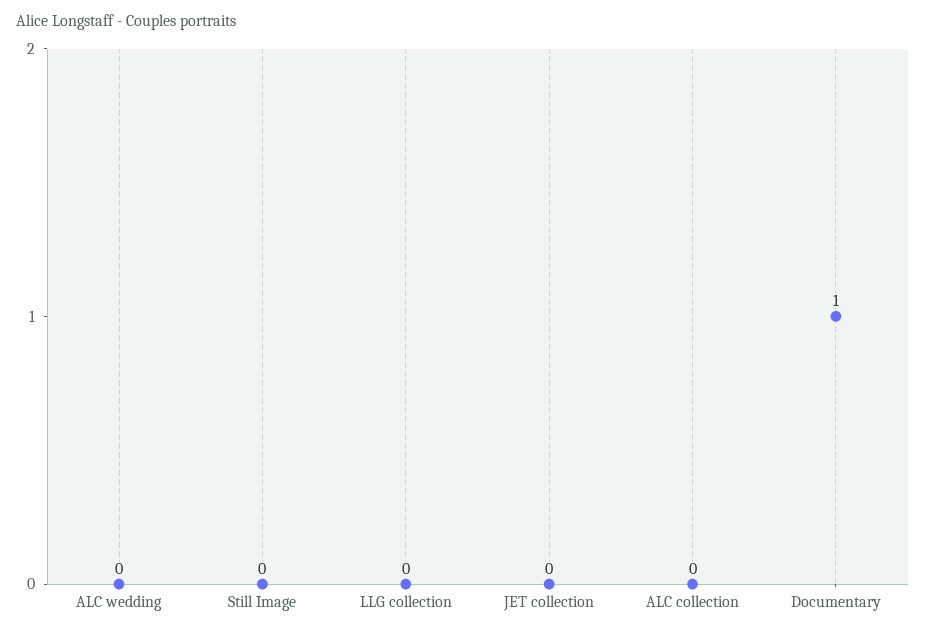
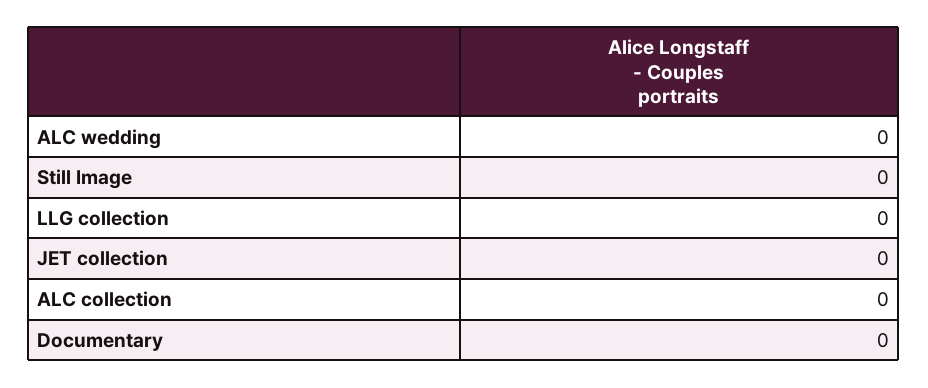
  {
    "ALC wedding": 0,
    "Still Image": 0,
    "LLG collection": 0,
    "JET collection": 0,
    "ALC collection": 0,
-   "Documentary": 1
+   "Documentary": 0
  }

